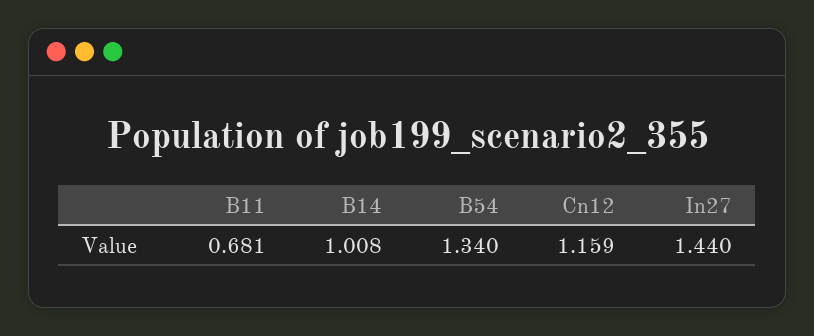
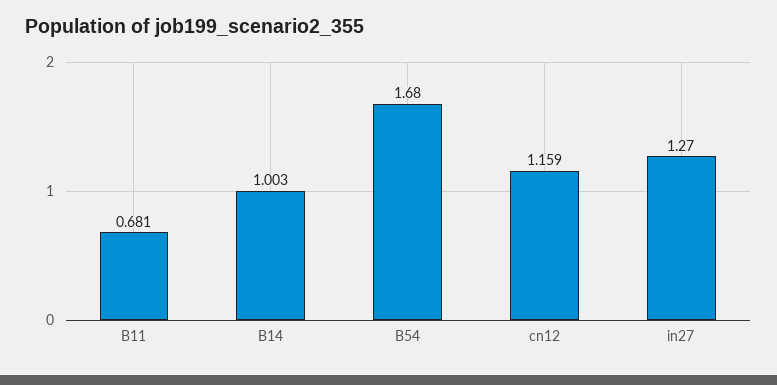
  {
    "B11": 0.681,
-   "B14": 1.008,
+   "B14": 1.003,
-   "B54": 1.34,
+   "B54": 1.68,
    "Cn12": 1.159,
-   "In27": 1.44
+   "In27": 1.27
  }

